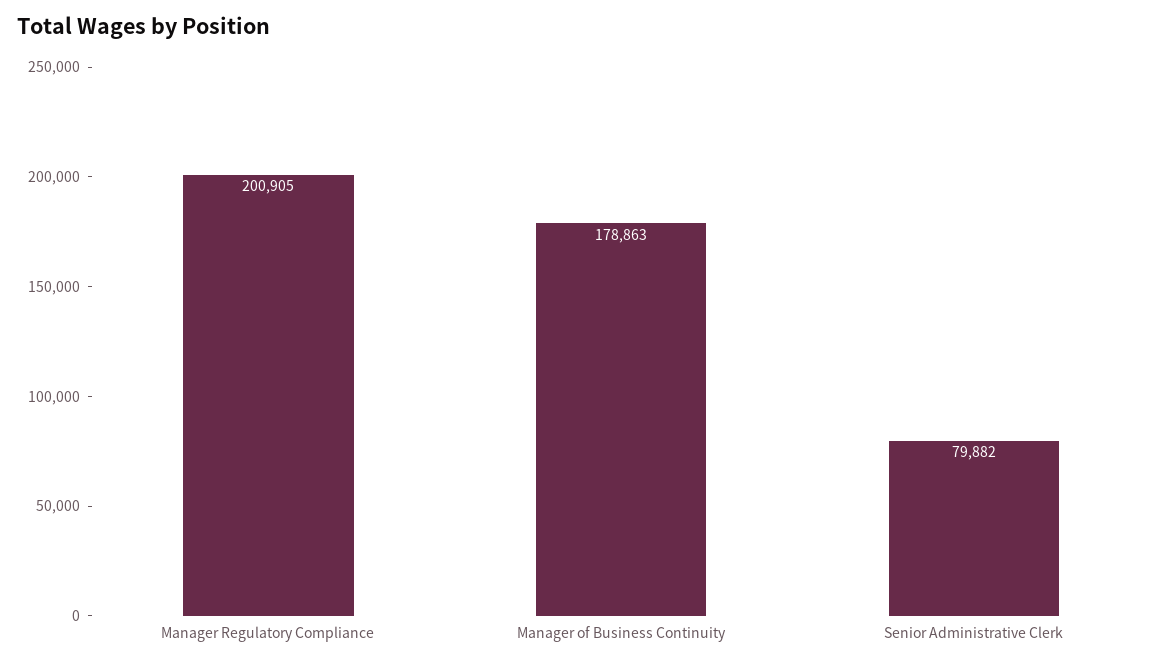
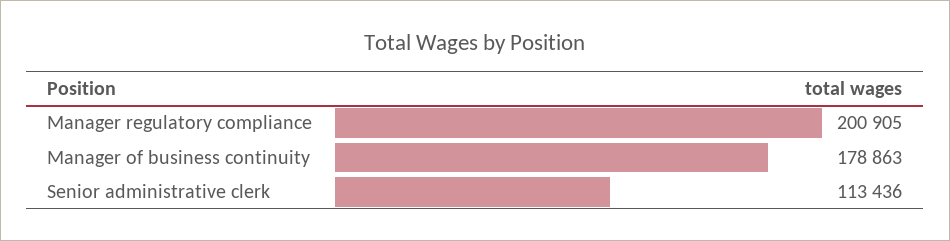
  {
    "Manager Regulatory Compliance": 200905,
    "Manager of Business Continuity": 178863,
-   "Senior Administrative Clerk": 79882
+   "Senior Administrative Clerk": 113436
  }

